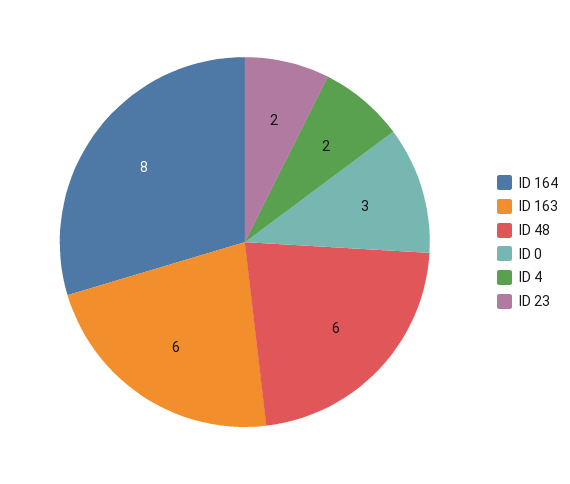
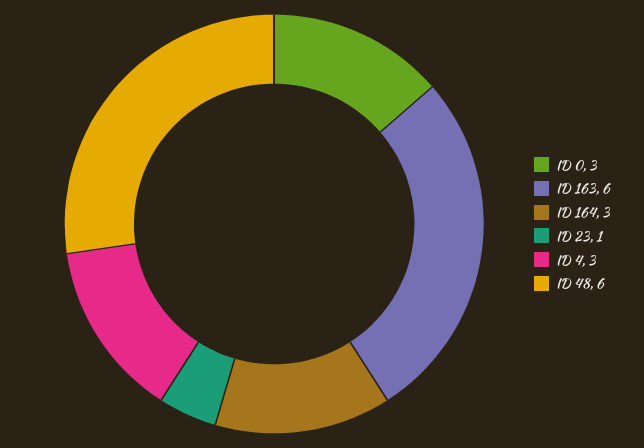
  {
-   "ID 164": 8,
+   "ID 164": 3,
    "ID 163": 6,
    "ID 48": 6,
    "ID 0": 3,
-   "ID 4": 2,
+   "ID 4": 3,
-   "ID 23": 2
+   "ID 23": 1
  }

